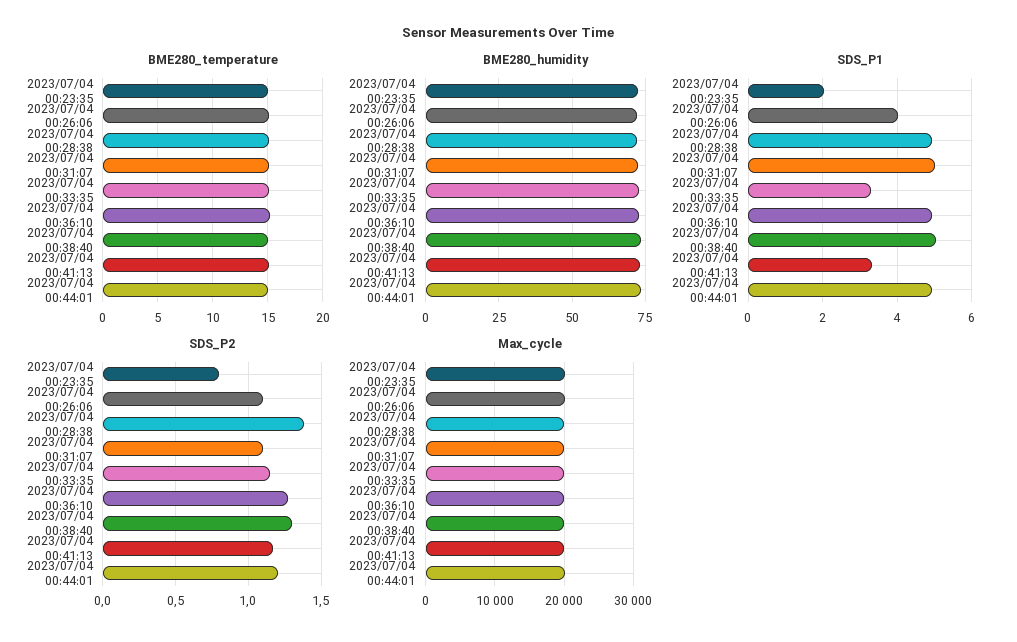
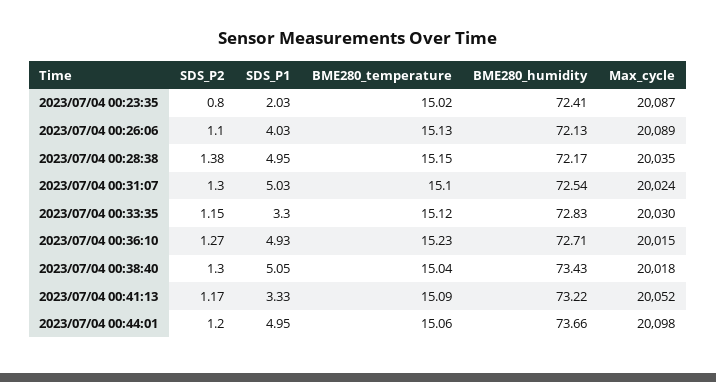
  {
    "BME280_temperature": {
      "2023/07/04 00:23:35": 15.02,
      "2023/07/04 00:26:06": 15.13,
      "2023/07/04 00:28:38": 15.15,
      "2023/07/04 00:31:07": 15.1,
      "2023/07/04 00:33:35": 15.12,
      "2023/07/04 00:36:10": 15.23,
      "2023/07/04 00:38:40": 15.04,
      "2023/07/04 00:41:13": 15.09,
      "2023/07/04 00:44:01": 15.06
    },
    "BME280_humidity": {
      "2023/07/04 00:23:35": 72.41,
      "2023/07/04 00:26:06": 72.13,
      "2023/07/04 00:28:38": 72.17,
      "2023/07/04 00:31:07": 72.54,
      "2023/07/04 00:33:35": 72.83,
      "2023/07/04 00:36:10": 72.71,
      "2023/07/04 00:38:40": 73.43,
      "2023/07/04 00:41:13": 73.22,
      "2023/07/04 00:44:01": 73.66
    },
    "SDS_P1": {
      "2023/07/04 00:23:35": 2.03,
      "2023/07/04 00:26:06": 4.03,
      "2023/07/04 00:28:38": 4.95,
      "2023/07/04 00:31:07": 5.03,
      "2023/07/04 00:33:35": 3.3,
      "2023/07/04 00:36:10": 4.93,
      "2023/07/04 00:38:40": 5.05,
      "2023/07/04 00:41:13": 3.33,
      "2023/07/04 00:44:01": 4.95
    },
    "SDS_P2": {
      "2023/07/04 00:23:35": 0.8,
      "2023/07/04 00:26:06": 1.1,
      "2023/07/04 00:28:38": 1.38,
-     "2023/07/04 00:31:07": 1.1,
+     "2023/07/04 00:31:07": 1.3,
      "2023/07/04 00:33:35": 1.15,
      "2023/07/04 00:36:10": 1.27,
      "2023/07/04 00:38:40": 1.3,
      "2023/07/04 00:41:13": 1.17,
      "2023/07/04 00:44:01": 1.2
    },
    "Max_cycle": {
      "2023/07/04 00:23:35": 20087,
      "2023/07/04 00:26:06": 20089,
      "2023/07/04 00:28:38": 20035,
      "2023/07/04 00:31:07": 20024,
      "2023/07/04 00:33:35": 20030,
      "2023/07/04 00:36:10": 20015,
      "2023/07/04 00:38:40": 20018,
      "2023/07/04 00:41:13": 20052,
      "2023/07/04 00:44:01": 20098
    }
  }

